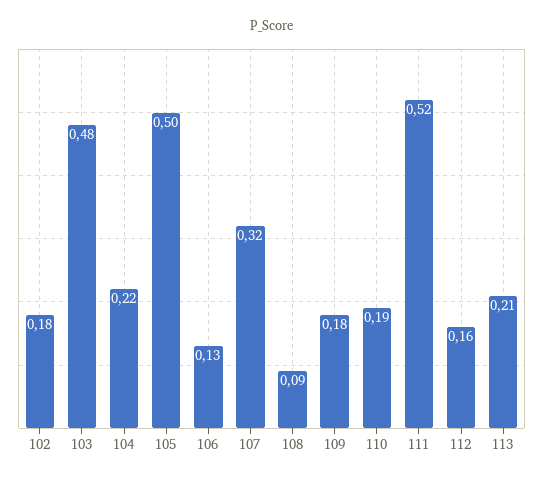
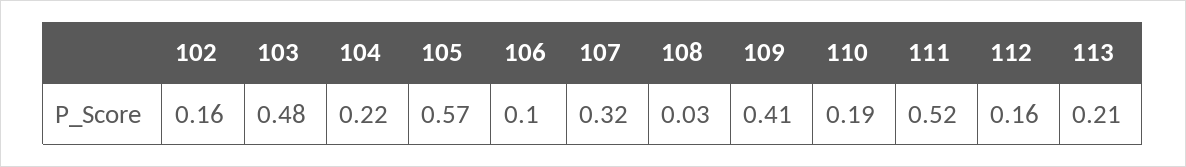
  {
-   "102": 0.18,
+   "102": 0.16,
    "103": 0.48,
    "104": 0.22,
-   "105": 0.5,
+   "105": 0.57,
-   "106": 0.13,
+   "106": 0.1,
    "107": 0.32,
-   "108": 0.09,
+   "108": 0.03,
-   "109": 0.18,
+   "109": 0.41,
    "110": 0.19,
    "111": 0.52,
    "112": 0.16,
    "113": 0.21
  }

